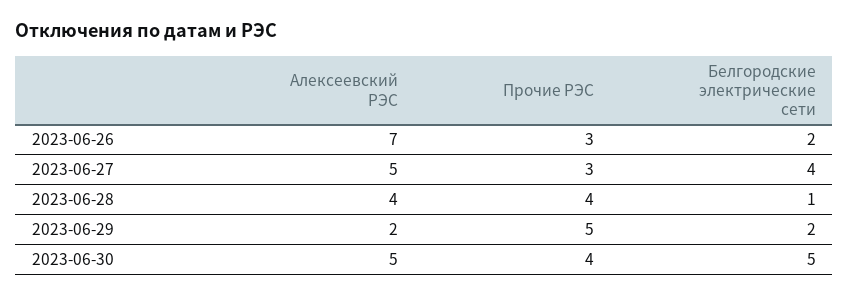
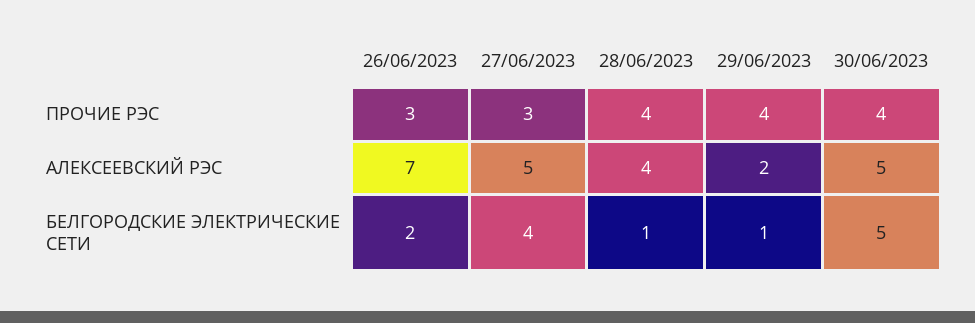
  {
    "Алексеевский РЭС": {
      "2023-06-26": 7,
      "2023-06-27": 5,
      "2023-06-28": 4,
      "2023-06-29": 2,
      "2023-06-30": 5
    },
    "Прочие РЭС": {
      "2023-06-26": 3,
      "2023-06-27": 3,
      "2023-06-28": 4,
-     "2023-06-29": 5,
+     "2023-06-29": 4,
      "2023-06-30": 4
    },
    "Белгородские электрические сети": {
      "2023-06-26": 2,
      "2023-06-27": 4,
      "2023-06-28": 1,
-     "2023-06-29": 2,
+     "2023-06-29": 1,
      "2023-06-30": 5
    }
  }

